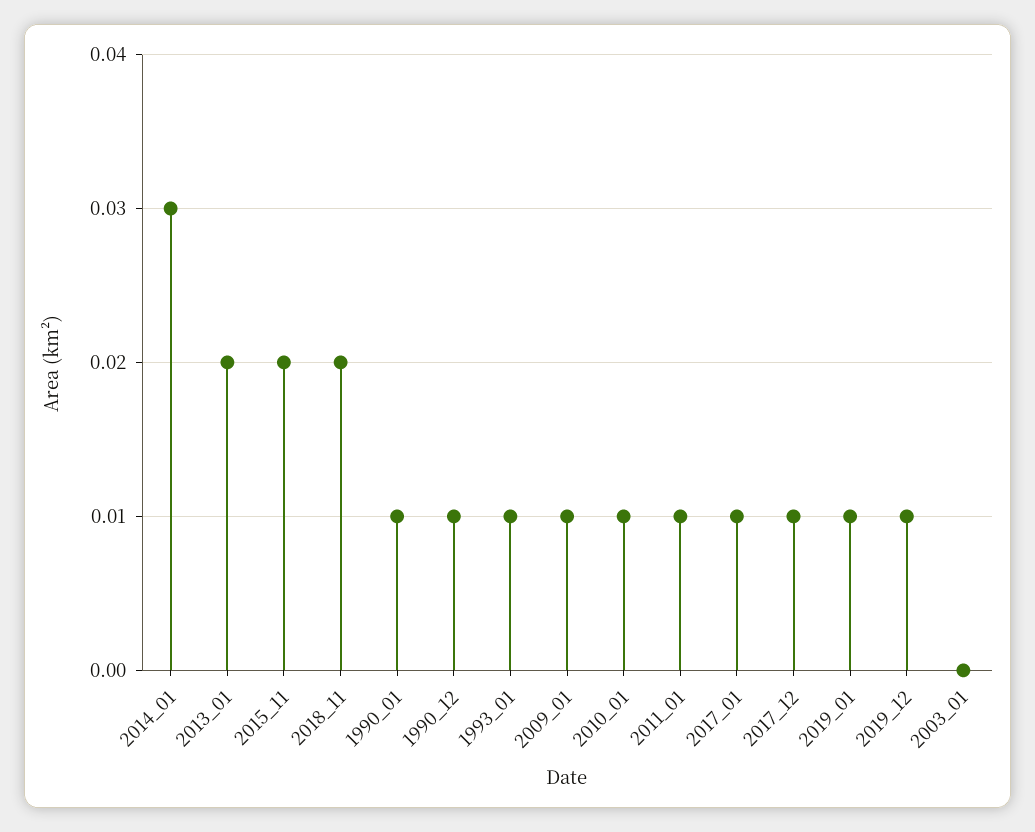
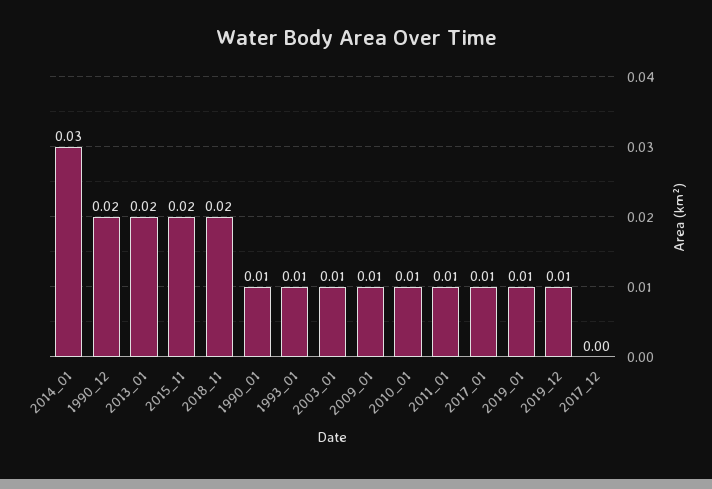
  {
    "2014_01": 0.03,
    "2013_01": 0.02,
    "2015_11": 0.02,
    "2018_11": 0.02,
    "1990_01": 0.01,
-   "1990_12": 0.01,
+   "1990_12": 0.02,
    "1993_01": 0.01,
    "2009_01": 0.01,
    "2010_01": 0.01,
    "2011_01": 0.01,
    "2017_01": 0.01,
-   "2017_12": 0.01,
+   "2017_12": 0,
    "2019_01": 0.01,
    "2019_12": 0.01,
-   "2003_01": 0
+   "2003_01": 0.01
  }

